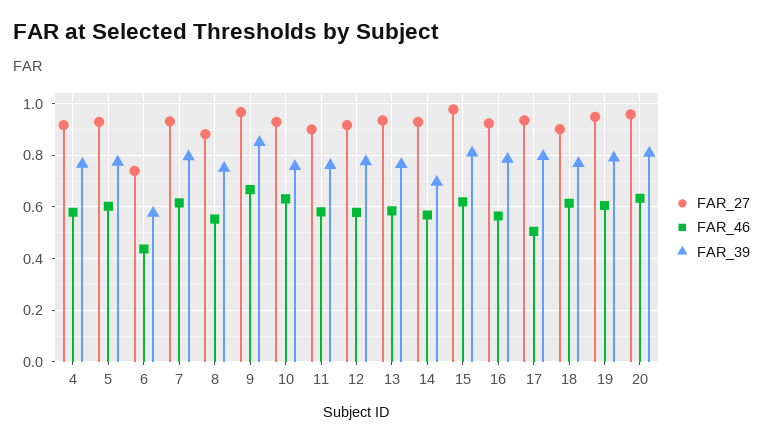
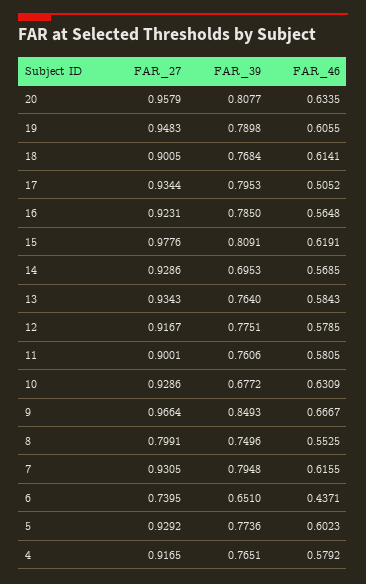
  {
    "FAR_27": {
      "4": 0.9165,
      "5": 0.9292,
      "6": 0.7395,
      "7": 0.9305,
-     "8": 0.875,
+     "8": 0.7991,
      "9": 0.9664,
      "10": 0.9286,
      "11": 0.9001,
      "12": 0.9167,
      "13": 0.9343,
      "14": 0.9286,
      "15": 0.9776,
      "16": 0.9231,
      "17": 0.9344,
      "18": 0.9005,
      "19": 0.9483,
      "20": 0.9579
    },
    "FAR_46": {
      "4": 0.5792,
      "5": 0.6023,
      "6": 0.4371,
      "7": 0.6155,
      "8": 0.5525,
      "9": 0.6667,
      "10": 0.6309,
      "11": 0.5805,
      "12": 0.5785,
      "13": 0.5843,
      "14": 0.5685,
      "15": 0.6191,
      "16": 0.5648,
      "17": 0.5052,
      "18": 0.6141,
      "19": 0.6055,
      "20": 0.6335
    },
    "FAR_39": {
      "4": 0.7651,
      "5": 0.7736,
-     "6": 0.575,
+     "6": 0.651,
      "7": 0.7948,
      "8": 0.7496,
      "9": 0.8493,
-     "10": 0.75,
+     "10": 0.6772,
      "11": 0.7606,
      "12": 0.7751,
      "13": 0.764,
      "14": 0.6953,
      "15": 0.8091,
      "16": 0.785,
      "17": 0.7953,
      "18": 0.7684,
      "19": 0.7898,
      "20": 0.8077
    }
  }

